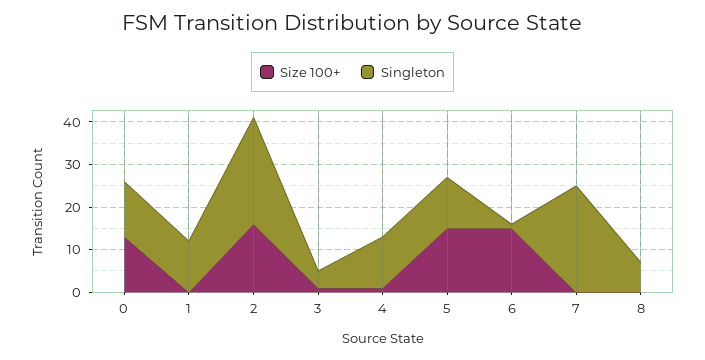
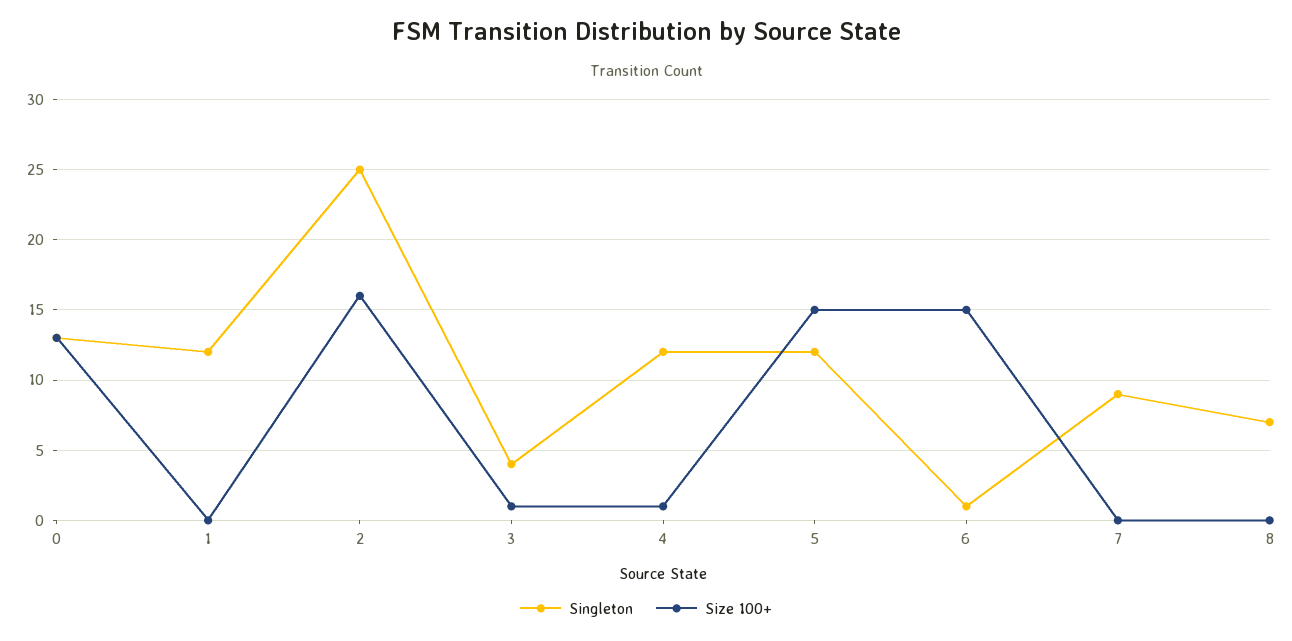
  {
    "Size 100+": {
      "0": 13,
      "1": 0,
      "2": 16,
      "3": 1,
      "4": 1,
      "5": 15,
      "6": 15,
      "7": 0,
      "8": 0
    },
    "Singleton": {
      "0": 13,
      "1": 12,
      "2": 25,
      "3": 4,
      "4": 12,
      "5": 12,
      "6": 1,
-     "7": 25,
+     "7": 9,
      "8": 7
    }
  }

